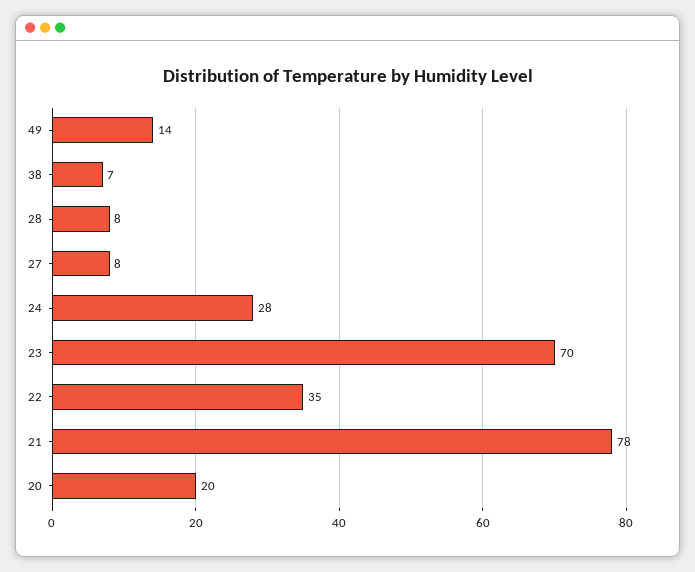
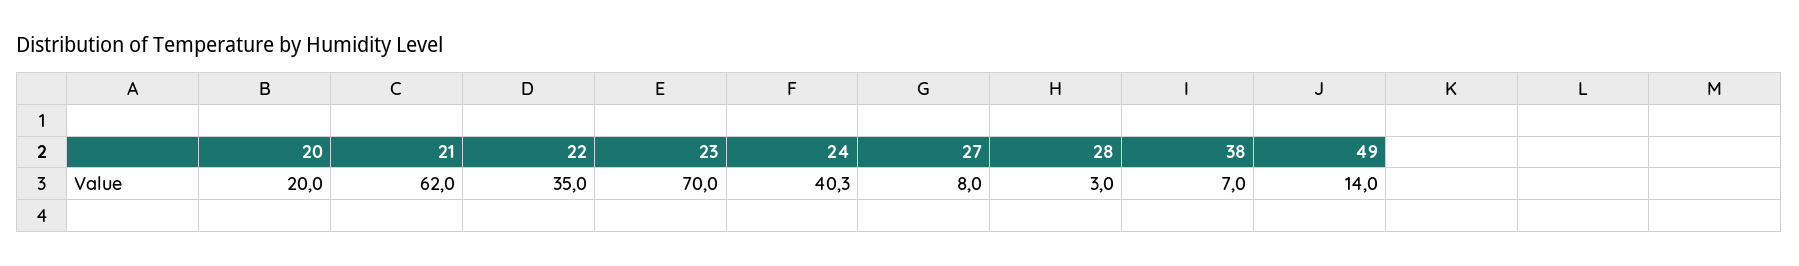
  {
    "49": 14,
    "38": 7,
-   "28": 8,
+   "28": 3,
    "27": 8,
-   "24": 28,
+   "24": 40.3,
    "23": 70,
    "22": 35,
-   "21": 78,
+   "21": 62,
    "20": 20
  }

